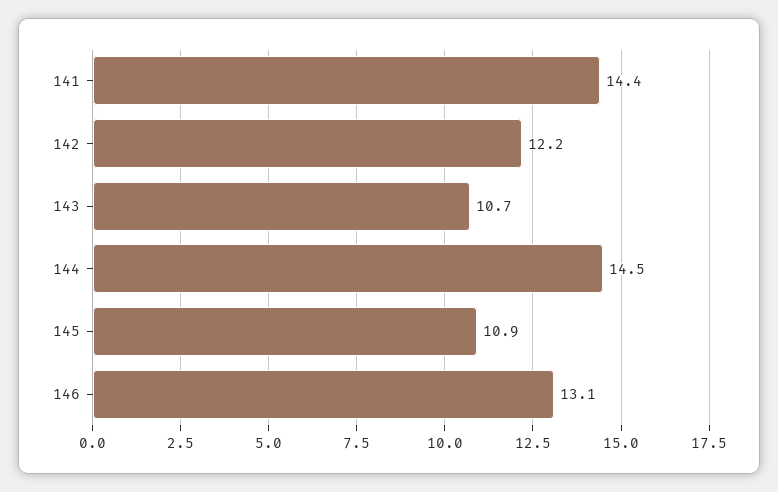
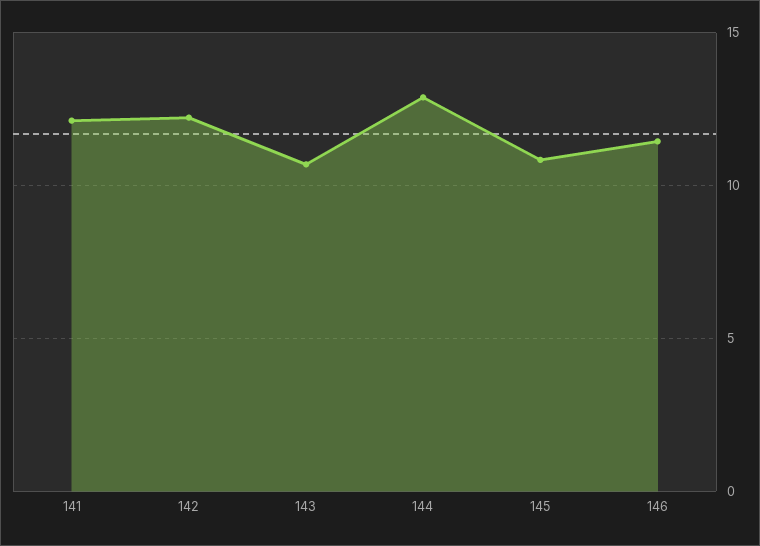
  {
-   "141": 14.4,
+   "141": 12,
    "142": 12.2,
    "143": 10.7,
-   "144": 14.5,
+   "144": 13,
    "145": 10.9,
-   "146": 13.1
+   "146": 11.5
  }

